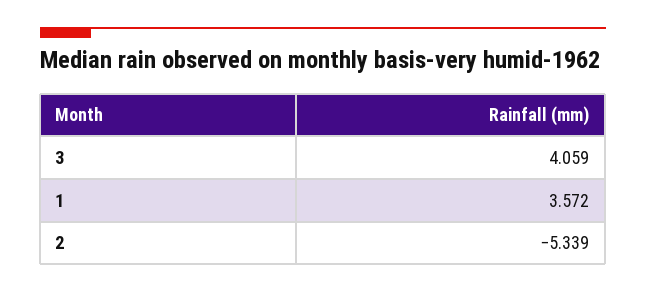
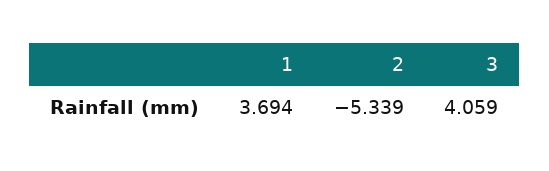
  {
    "3": 4.059,
-   "1": 3.572,
+   "1": 3.694,
    "2": -5.339
  }

